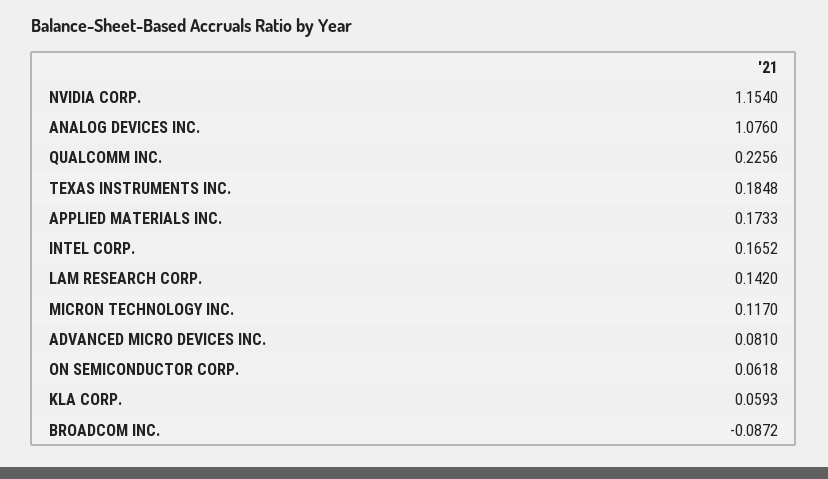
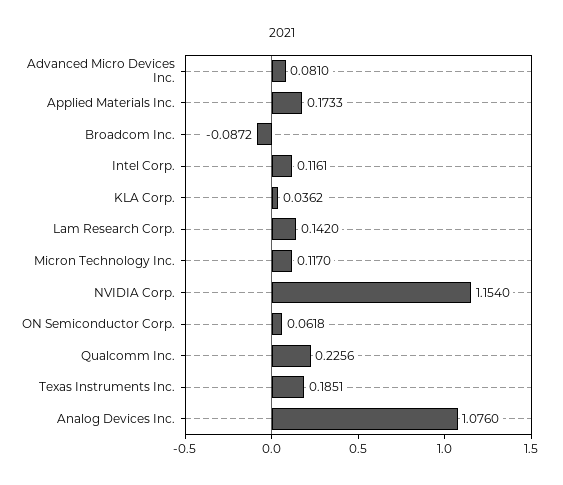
  {
    "NVIDIA CORP.": 1.154,
    "ANALOG DEVICES INC.": 1.076,
    "QUALCOMM INC.": 0.2256,
-   "TEXAS INSTRUMENTS INC.": 0.1848,
+   "TEXAS INSTRUMENTS INC.": 0.1851,
    "APPLIED MATERIALS INC.": 0.1733,
-   "INTEL CORP.": 0.1652,
+   "INTEL CORP.": 0.1161,
    "LAM RESEARCH CORP.": 0.142,
    "MICRON TECHNOLOGY INC.": 0.117,
    "ADVANCED MICRO DEVICES INC.": 0.081,
    "ON SEMICONDUCTOR CORP.": 0.0618,
-   "KLA CORP.": 0.0593,
+   "KLA CORP.": 0.0362,
    "BROADCOM INC.": -0.0872
  }

